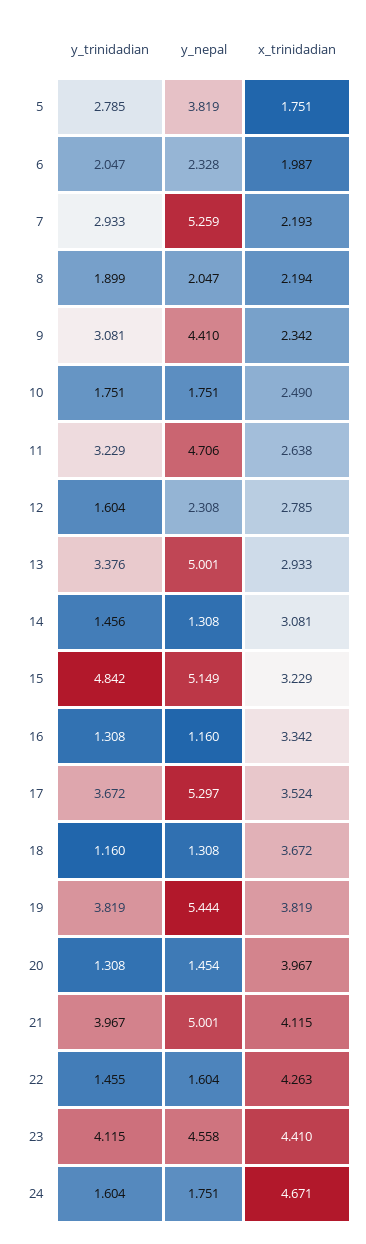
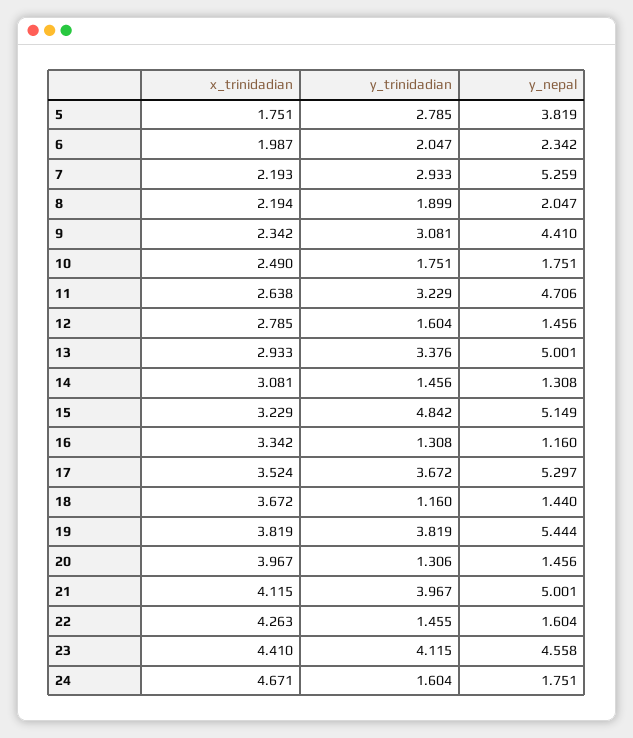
  {
    "y_trinidadian": {
      "5": 2.785,
      "6": 2.047,
      "7": 2.933,
      "8": 1.899,
      "9": 3.081,
      "10": 1.751,
      "11": 3.229,
      "12": 1.604,
      "13": 3.376,
      "14": 1.456,
      "15": 4.842,
      "16": 1.308,
      "17": 3.672,
      "18": 1.16,
      "19": 3.819,
-     "20": 1.308,
+     "20": 1.306,
      "21": 3.967,
      "22": 1.455,
      "23": 4.115,
      "24": 1.604
    },
    "y_nepal": {
      "5": 3.819,
-     "6": 2.328,
+     "6": 2.342,
      "7": 5.259,
      "8": 2.047,
      "9": 4.41,
      "10": 1.751,
      "11": 4.706,
-     "12": 2.308,
+     "12": 1.456,
      "13": 5.001,
      "14": 1.308,
      "15": 5.149,
      "16": 1.16,
      "17": 5.297,
-     "18": 1.308,
+     "18": 1.44,
      "19": 5.444,
-     "20": 1.454,
+     "20": 1.456,
      "21": 5.001,
      "22": 1.604,
      "23": 4.558,
      "24": 1.751
    },
    "x_trinidadian": {
      "5": 1.751,
      "6": 1.987,
      "7": 2.193,
      "8": 2.194,
      "9": 2.342,
      "10": 2.49,
      "11": 2.638,
      "12": 2.785,
      "13": 2.933,
      "14": 3.081,
      "15": 3.229,
      "16": 3.342,
      "17": 3.524,
      "18": 3.672,
      "19": 3.819,
      "20": 3.967,
      "21": 4.115,
      "22": 4.263,
      "23": 4.41,
      "24": 4.671
    }
  }

